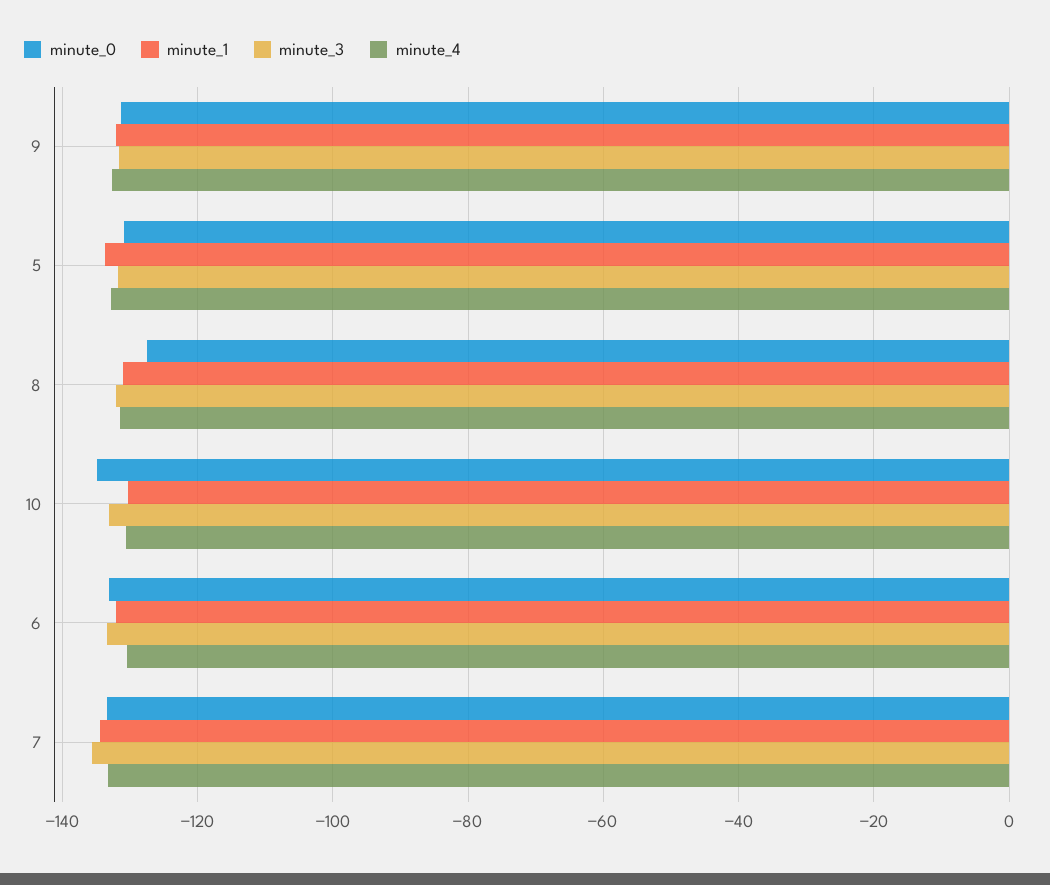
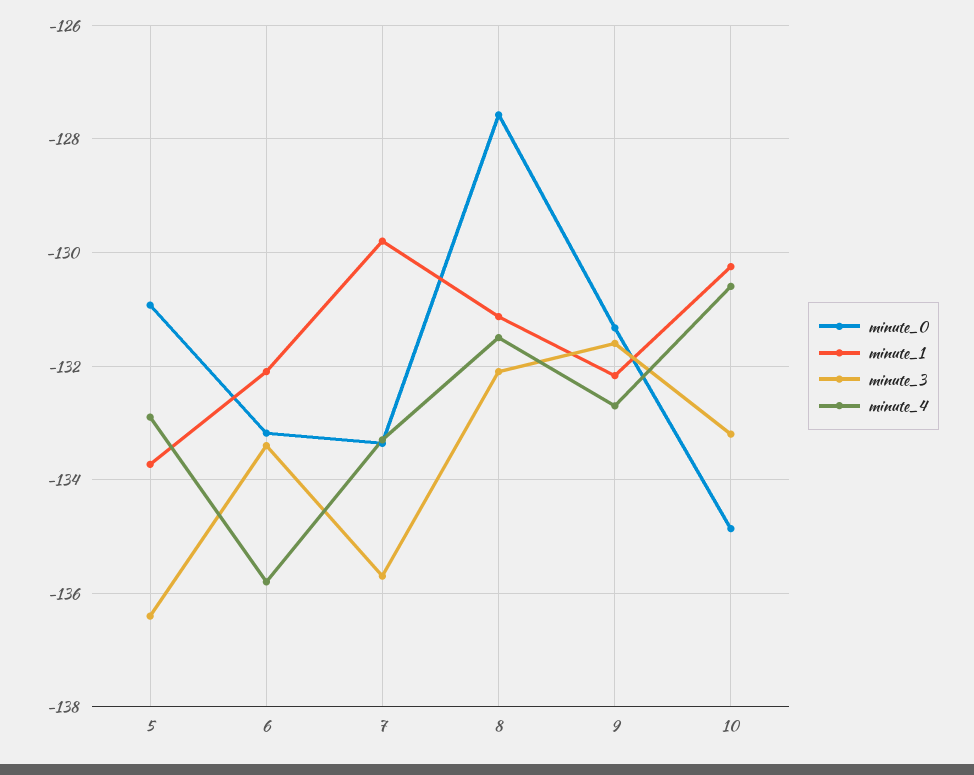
  {
    "minute_0": {
      "9": -131.4,
      "5": -131,
      "8": -127.6,
      "10": -134.8,
      "6": -133.2,
      "7": -133.4
    },
    "minute_1": {
      "9": -132.2,
      "5": -133.8,
      "8": -131.2,
      "10": -130.2,
      "6": -132.2,
-     "7": -134
+     "7": -129.8
    },
    "minute_3": {
      "9": -131.6,
-     "5": -132,
+     "5": -136.4,
      "8": -132.2,
      "10": -133.2,
      "6": -133.4,
      "7": -135.8
    },
    "minute_4": {
      "9": -132.8,
      "5": -133,
      "8": -131.6,
      "10": -130.6,
-     "6": -130,
+     "6": -135.8,
      "7": -133.4
    }
  }

